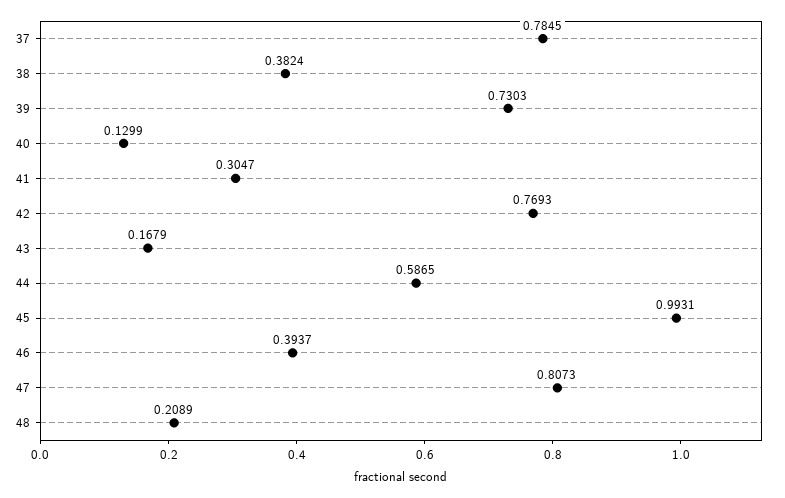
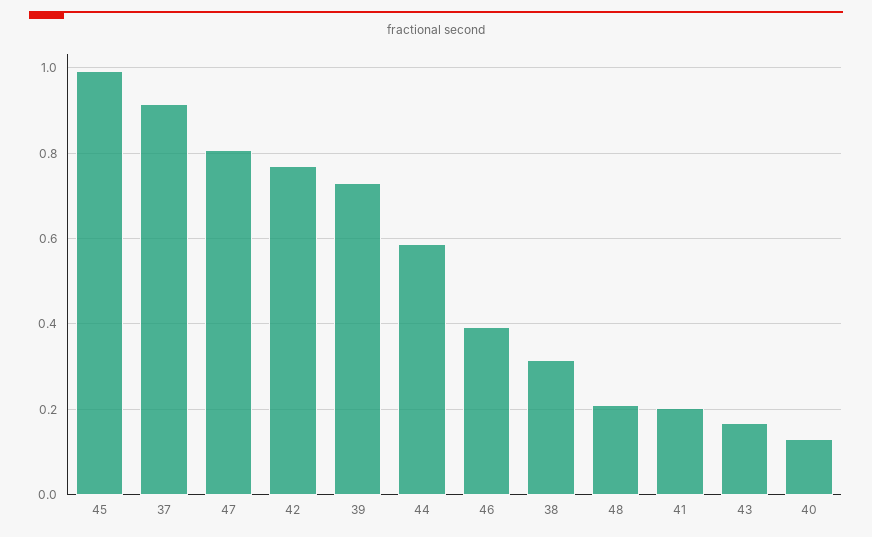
  {
-   "37": 0.7845,
+   "37": 0.92,
-   "38": 0.3824,
+   "38": 0.32,
    "39": 0.7303,
    "40": 0.1299,
-   "41": 0.3047,
+   "41": 0.2,
    "42": 0.7693,
    "43": 0.1679,
    "44": 0.5865,
    "45": 0.9931,
    "46": 0.3937,
    "47": 0.8073,
    "48": 0.2089
  }

